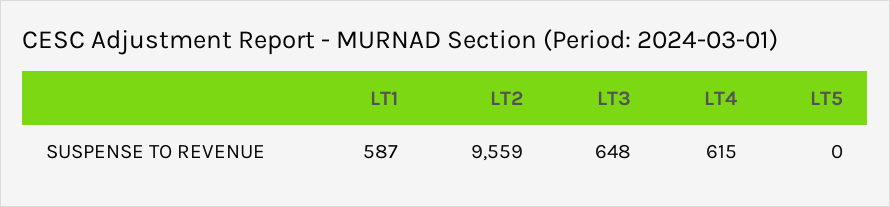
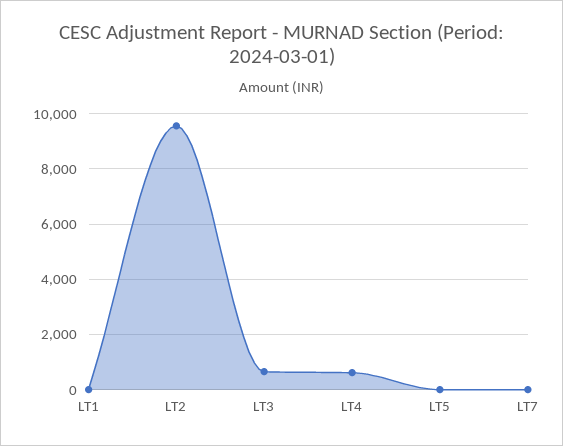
  {
-   "LT1": 587,
+   "LT1": 0,
    "LT2": 9559,
    "LT3": 648,
    "LT4": 615,
-   "LT5": 0
+   "LT5": 0,
+   "LT7": 0
  }

